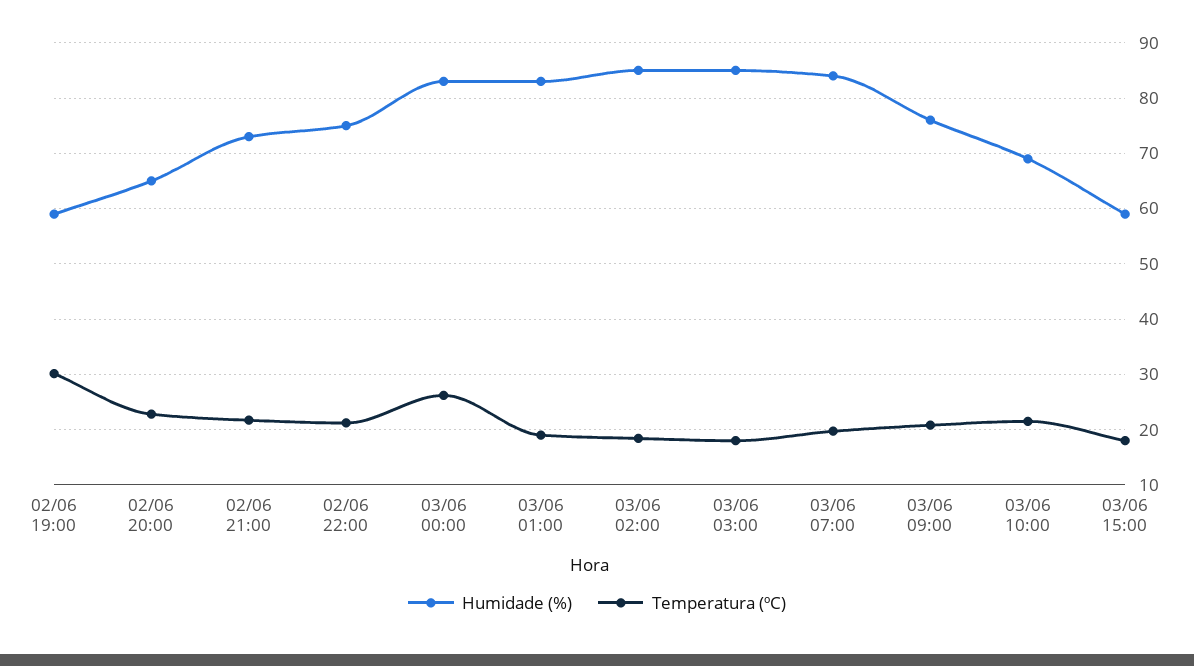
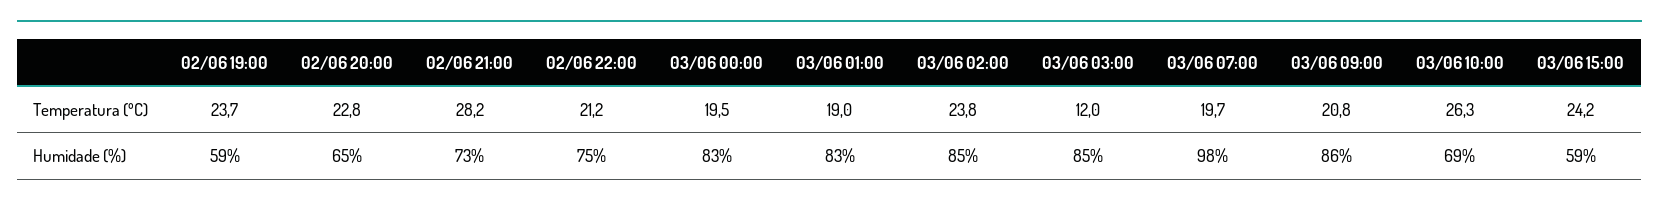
  {
    "Humidade (%)": {
      "02/06 19:00": 59,
      "02/06 20:00": 65,
      "02/06 21:00": 73,
      "02/06 22:00": 75,
      "03/06 00:00": 83,
      "03/06 01:00": 83,
      "03/06 02:00": 85,
      "03/06 03:00": 85,
-     "03/06 07:00": 84,
+     "03/06 07:00": 98,
-     "03/06 09:00": 76,
+     "03/06 09:00": 86,
      "03/06 10:00": 69,
      "03/06 15:00": 59
    },
    "Temperatura (ºC)": {
-     "02/06 19:00": 30,
+     "02/06 19:00": 23.7,
      "02/06 20:00": 22.8,
-     "02/06 21:00": 22,
+     "02/06 21:00": 28.2,
      "02/06 22:00": 21.2,
-     "03/06 00:00": 26,
+     "03/06 00:00": 19.5,
      "03/06 01:00": 19,
-     "03/06 02:00": 18,
+     "03/06 02:00": 23.8,
-     "03/06 03:00": 18,
+     "03/06 03:00": 12,
      "03/06 07:00": 19.7,
      "03/06 09:00": 20.8,
-     "03/06 10:00": 22,
+     "03/06 10:00": 26.3,
-     "03/06 15:00": 18
+     "03/06 15:00": 24.2
    }
  }

